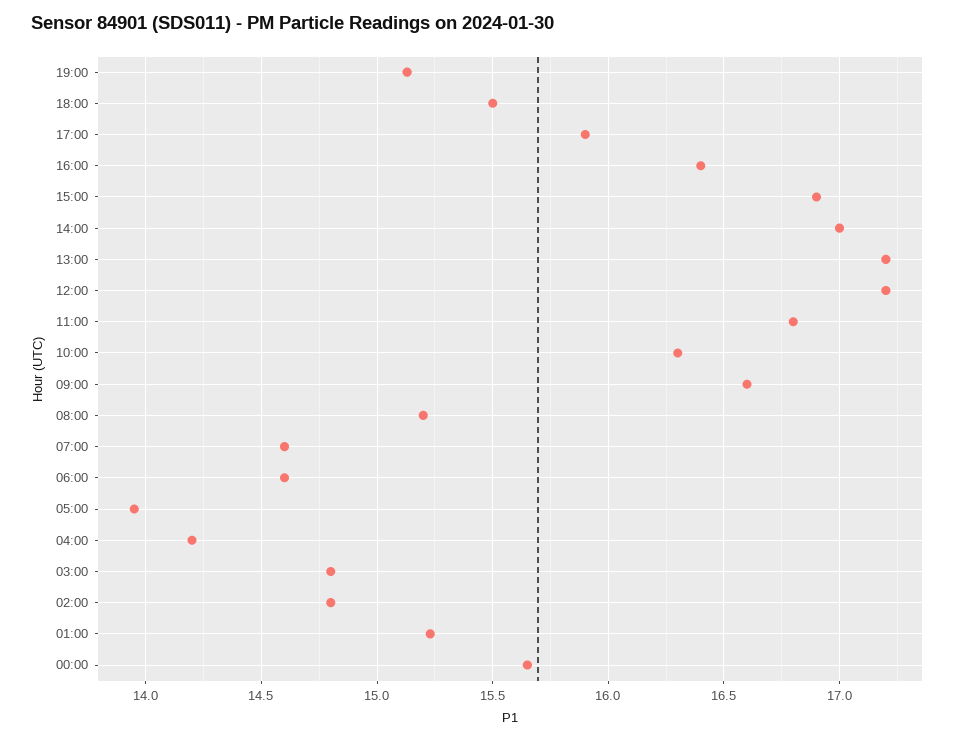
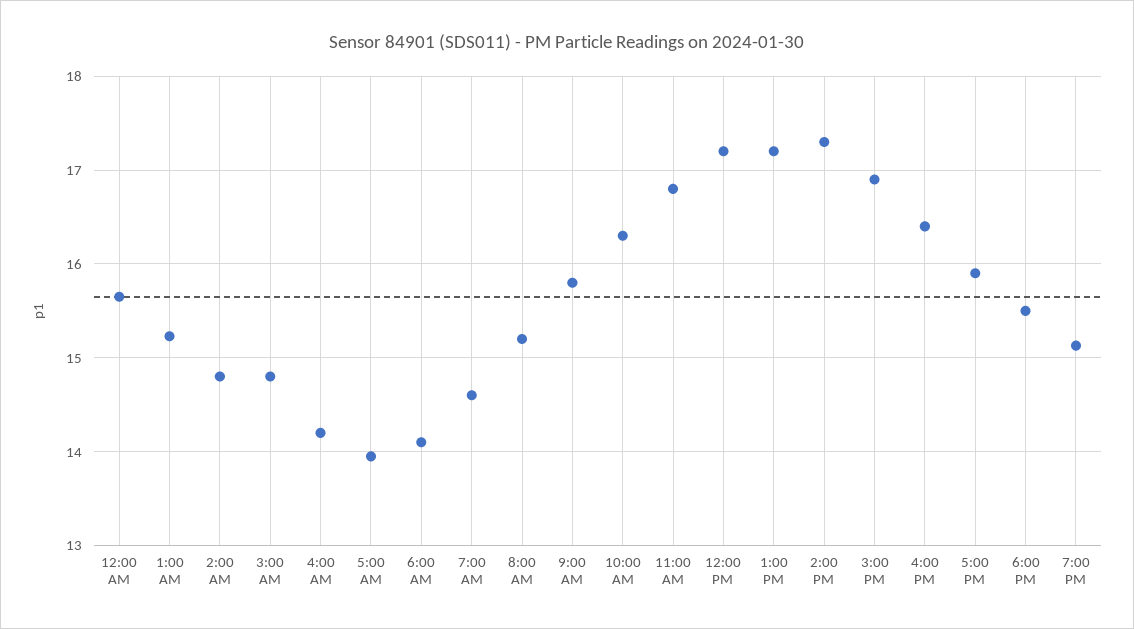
  {
    "19:00": 15.15,
    "18:00": 15.5,
    "17:00": 15.9,
    "16:00": 16.4,
    "15:00": 16.9,
-   "14:00": 17,
+   "14:00": 17.3,
    "13:00": 17.2,
    "12:00": 17.2,
    "11:00": 16.8,
    "10:00": 16.3,
-   "09:00": 16.6,
+   "09:00": 15.8,
    "08:00": 15.2,
    "07:00": 14.6,
-   "06:00": 14.6,
+   "06:00": 14.1,
    "05:00": 13.95,
    "04:00": 14.2,
    "03:00": 14.8,
    "02:00": 14.8,
    "01:00": 15.25,
    "00:00": 15.65
  }

